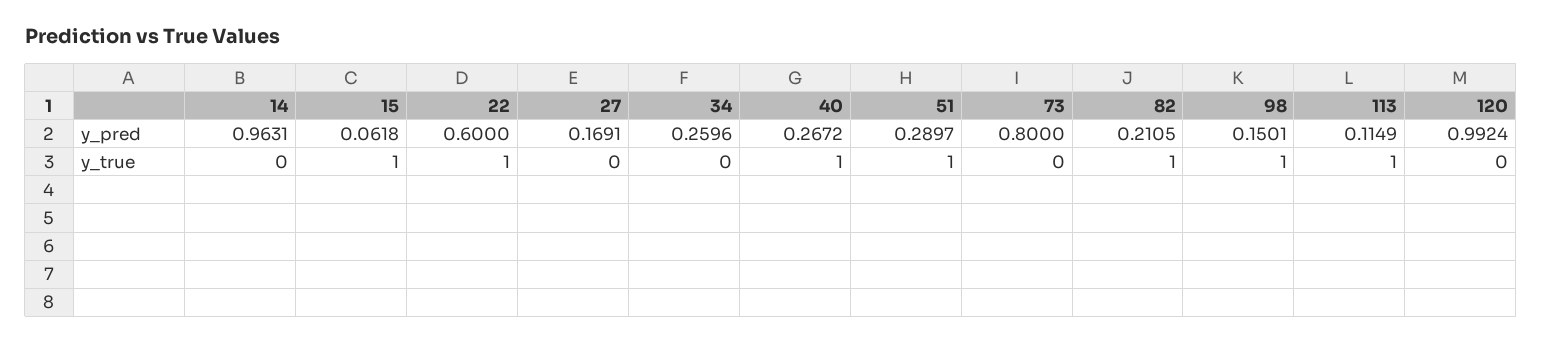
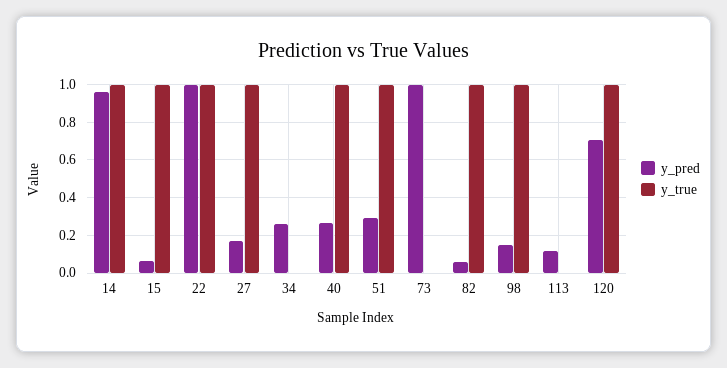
  {
    "y_pred": {
      "14": 0.9631,
      "15": 0.0618,
-     "22": 0.6,
+     "22": 1,
      "27": 0.1691,
      "34": 0.2596,
      "40": 0.2672,
      "51": 0.2897,
-     "73": 0.8,
+     "73": 1,
-     "82": 0.2105,
+     "82": 0.05,
      "98": 0.1501,
      "113": 0.1149,
-     "120": 0.9924
+     "120": 0.7
    },
    "y_true": {
-     "14": 0,
+     "14": 1,
      "15": 1,
      "22": 1,
-     "27": 0,
+     "27": 1,
      "34": 0,
      "40": 1,
      "51": 1,
      "73": 0,
      "82": 1,
      "98": 1,
-     "113": 1,
+     "113": 0,
-     "120": 0
+     "120": 1
    }
  }

